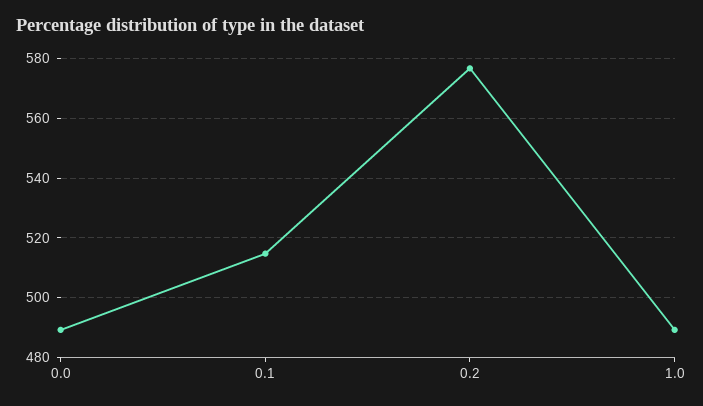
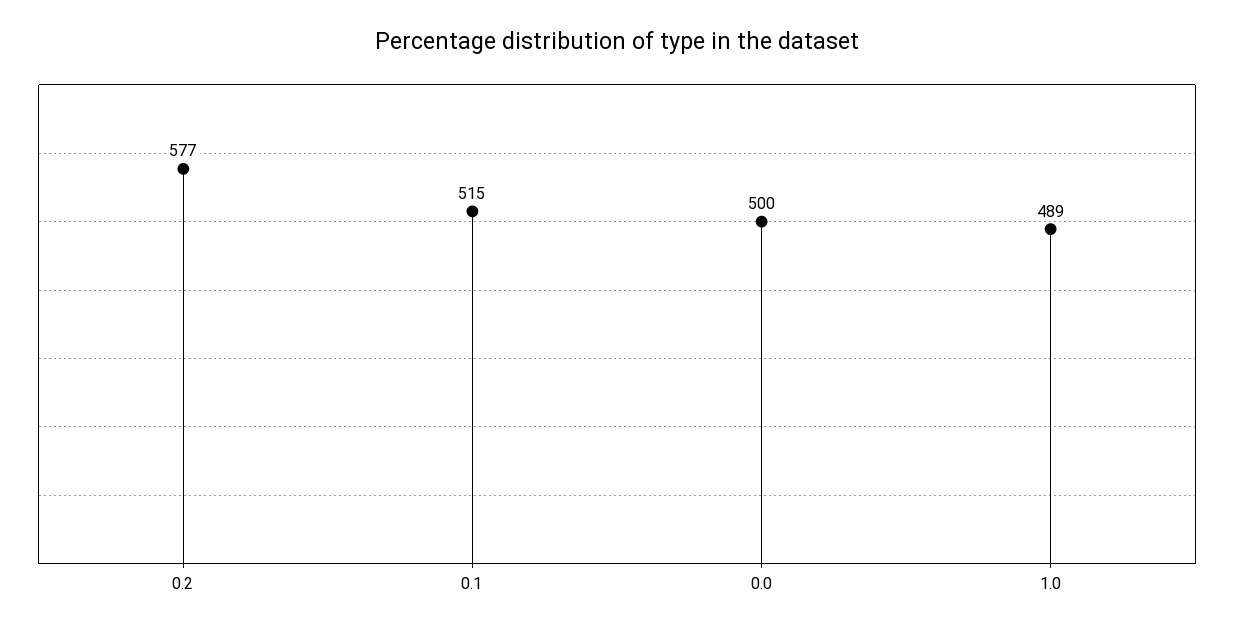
  {
-   "0.0": 490,
+   "0.0": 500,
    "0.1": 515,
    "0.2": 577,
    "1.0": 489
  }

